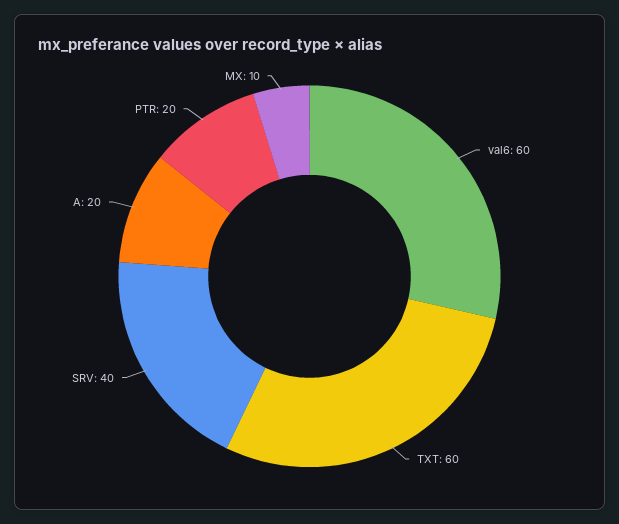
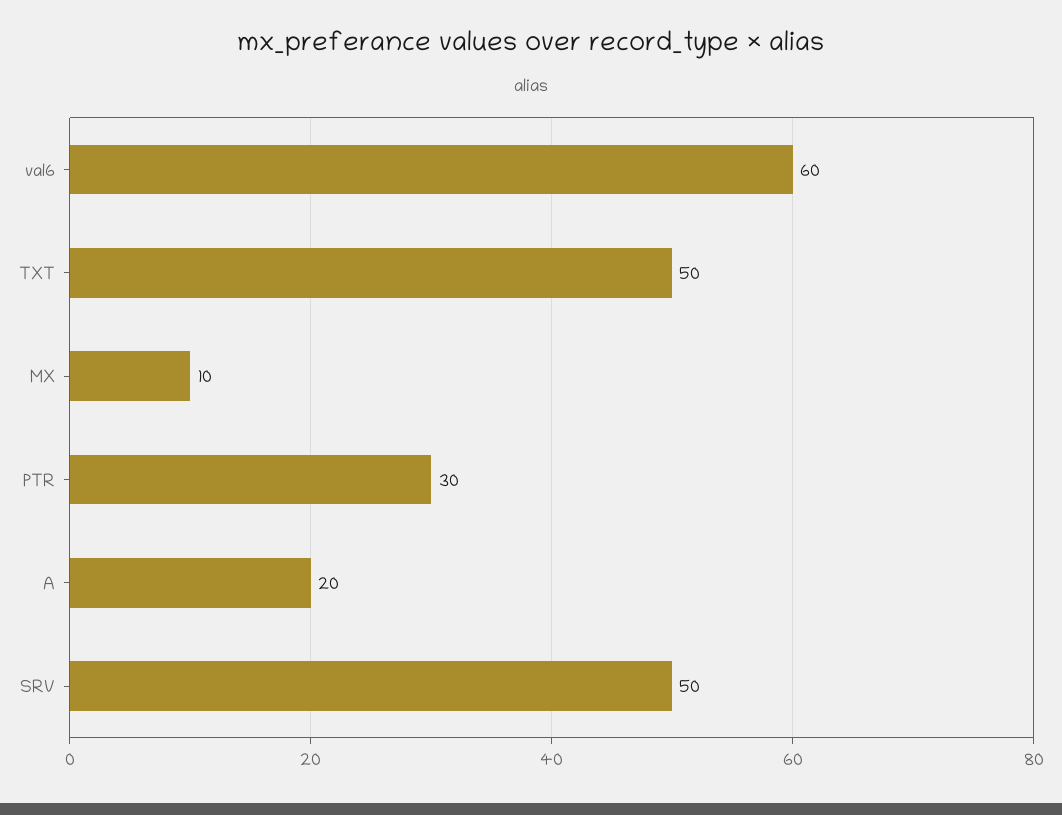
  {
    "val6": 60,
-   "TXT": 60,
+   "TXT": 50,
-   "SRV": 40,
+   "SRV": 50,
    "A": 20,
-   "PTR": 20,
+   "PTR": 30,
    "MX": 10
  }

